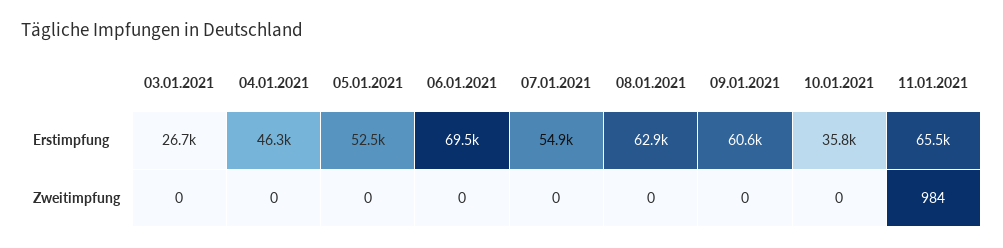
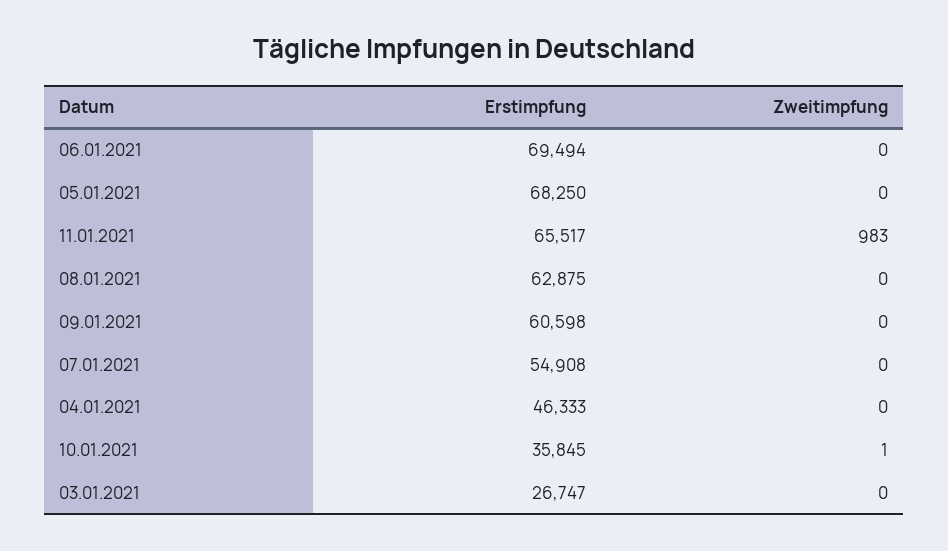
  {
    "03.01.2021": {
      "Erstimpfung": 26747,
      "Zweitimpfung": 0
    },
    "04.01.2021": {
      "Erstimpfung": 46333,
      "Zweitimpfung": 0
    },
    "05.01.2021": {
-     "Erstimpfung": 52500,
+     "Erstimpfung": 68250,
      "Zweitimpfung": 0
    },
    "06.01.2021": {
      "Erstimpfung": 69494,
      "Zweitimpfung": 0
    },
    "07.01.2021": {
      "Erstimpfung": 54908,
      "Zweitimpfung": 0
    },
    "08.01.2021": {
      "Erstimpfung": 62875,
      "Zweitimpfung": 0
    },
    "09.01.2021": {
      "Erstimpfung": 60598,
      "Zweitimpfung": 0
    },
    "10.01.2021": {
      "Erstimpfung": 35845,
-     "Zweitimpfung": 0
+     "Zweitimpfung": 1
    },
    "11.01.2021": {
      "Erstimpfung": 65517,
-     "Zweitimpfung": 984
+     "Zweitimpfung": 983
    }
  }

